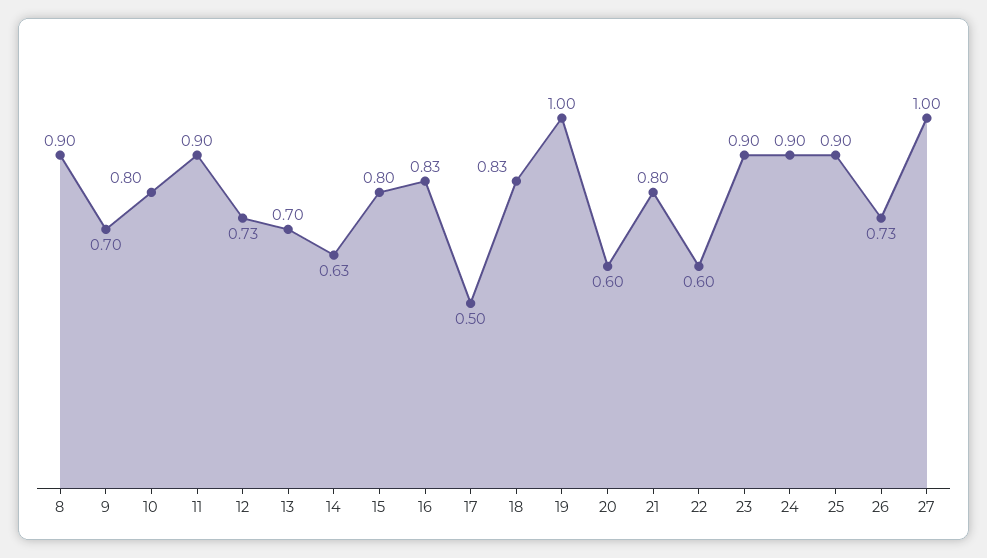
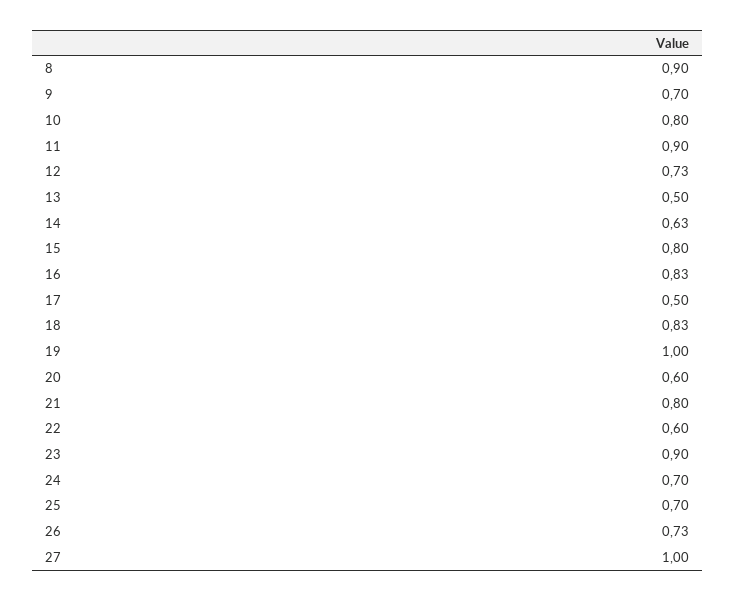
  {
    "8": 0.9,
    "9": 0.7,
    "10": 0.8,
    "11": 0.9,
    "12": 0.73,
-   "13": 0.7,
+   "13": 0.5,
    "14": 0.63,
    "15": 0.8,
    "16": 0.83,
    "17": 0.5,
    "18": 0.83,
    "19": 1,
    "20": 0.6,
    "21": 0.8,
    "22": 0.6,
    "23": 0.9,
-   "24": 0.9,
+   "24": 0.7,
-   "25": 0.9,
+   "25": 0.7,
    "26": 0.73,
    "27": 1
  }

